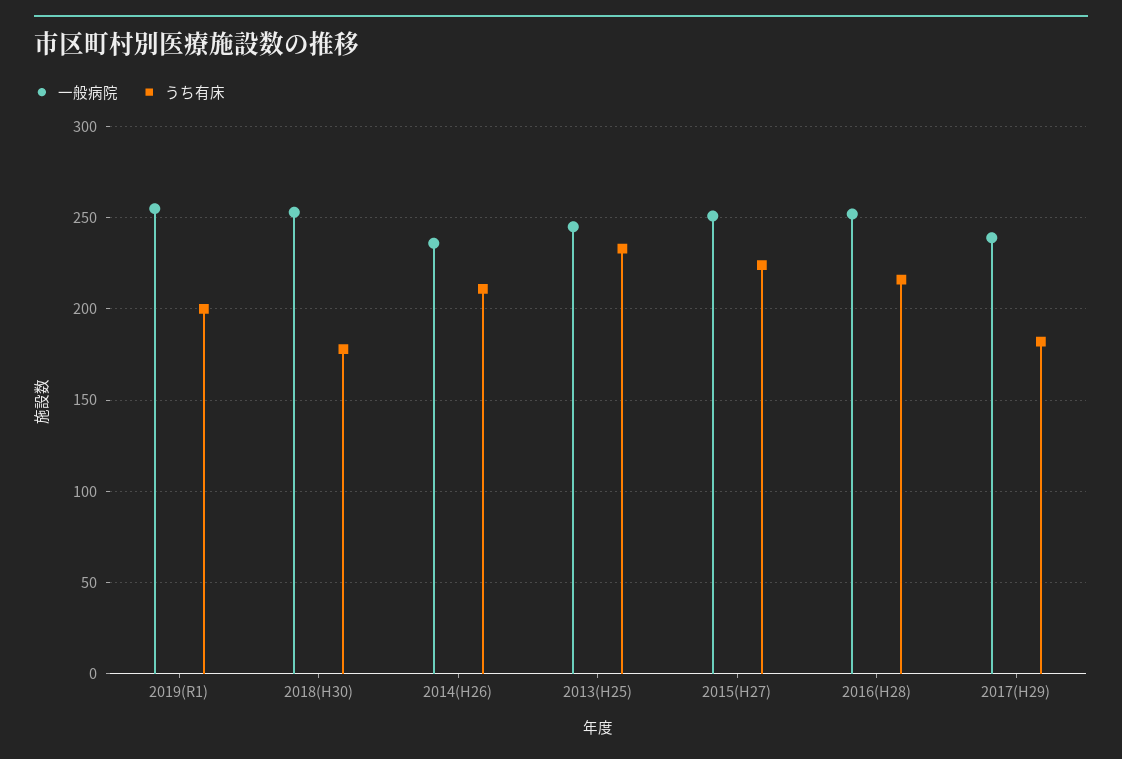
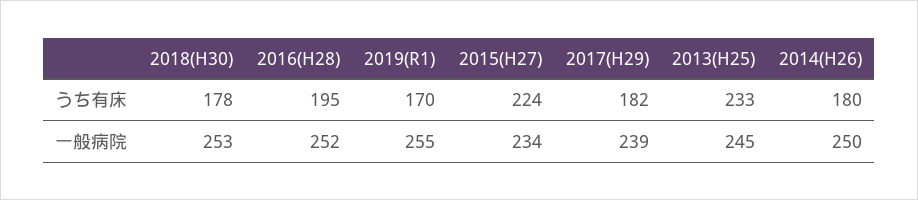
  {
    "一般病院": {
      "2019(R1)": 255,
      "2018(H30)": 253,
-     "2014(H26)": 235,
+     "2014(H26)": 250,
      "2013(H25)": 245,
-     "2015(H27)": 250,
+     "2015(H27)": 234,
      "2016(H28)": 252,
      "2017(H29)": 239
    },
    "うち有床": {
-     "2019(R1)": 200,
+     "2019(R1)": 170,
      "2018(H30)": 178,
-     "2014(H26)": 210,
+     "2014(H26)": 180,
      "2013(H25)": 233,
      "2015(H27)": 224,
-     "2016(H28)": 215,
+     "2016(H28)": 195,
      "2017(H29)": 182
    }
  }

